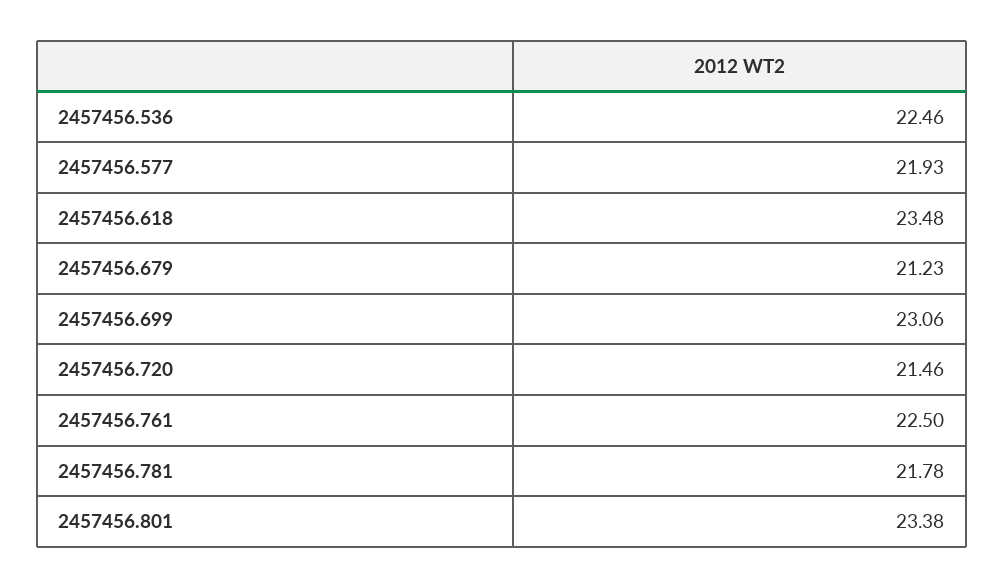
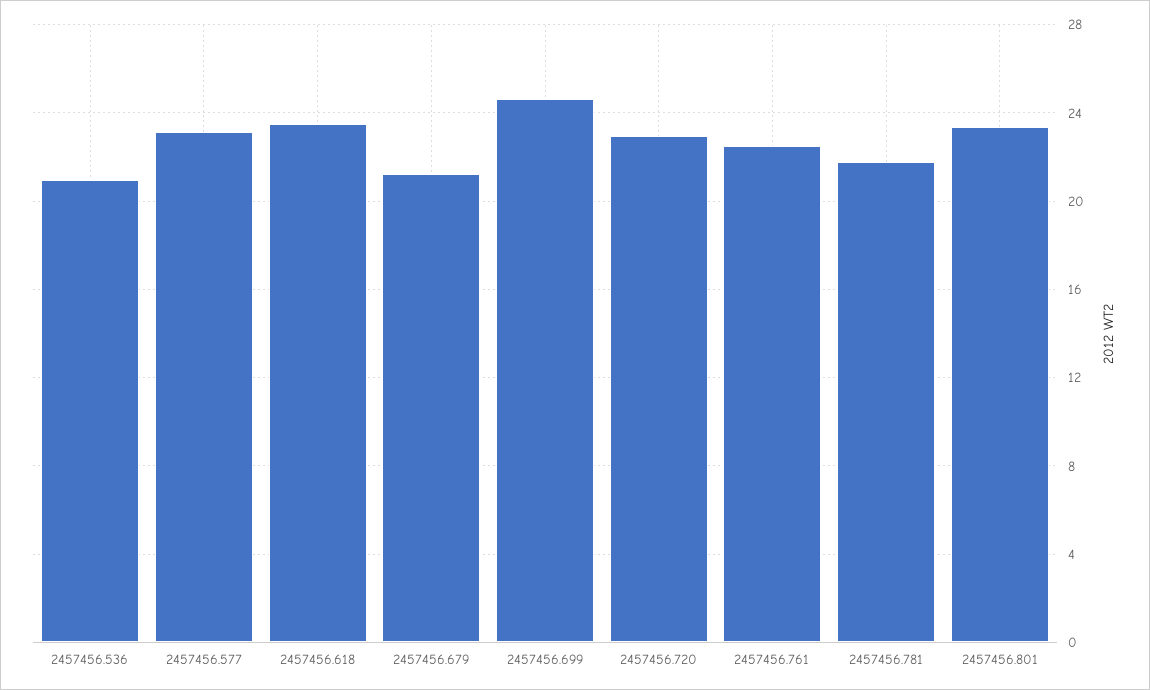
  {
-   "2457456.536": 22.46,
+   "2457456.536": 21,
-   "2457456.577": 21.93,
+   "2457456.577": 23,
    "2457456.618": 23.48,
    "2457456.679": 21.23,
-   "2457456.699": 23.06,
+   "2457456.699": 24.5,
-   "2457456.720": 21.46,
+   "2457456.720": 23,
    "2457456.761": 22.5,
    "2457456.781": 21.78,
    "2457456.801": 23.38
  }

